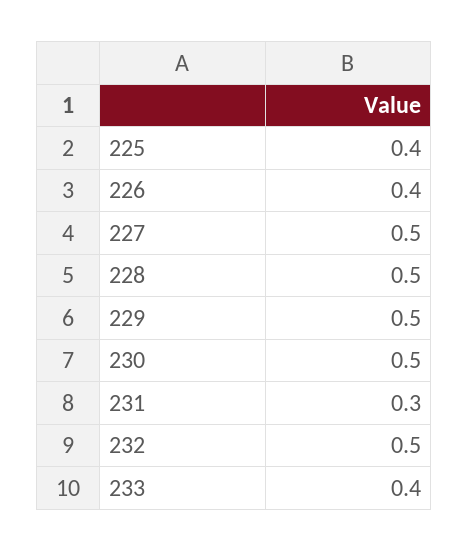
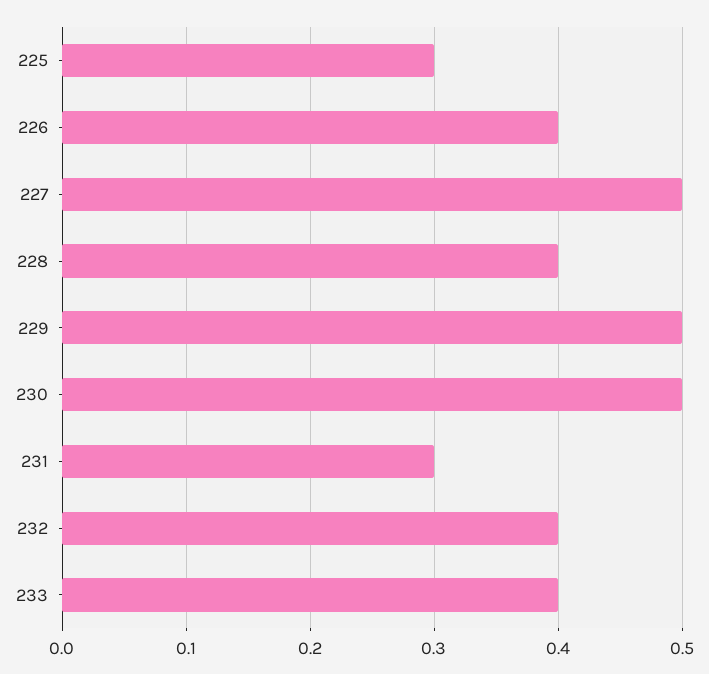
  {
-   "225": 0.4,
+   "225": 0.3,
    "226": 0.4,
    "227": 0.5,
-   "228": 0.5,
+   "228": 0.4,
    "229": 0.5,
    "230": 0.5,
    "231": 0.3,
-   "232": 0.5,
+   "232": 0.4,
    "233": 0.4
  }

